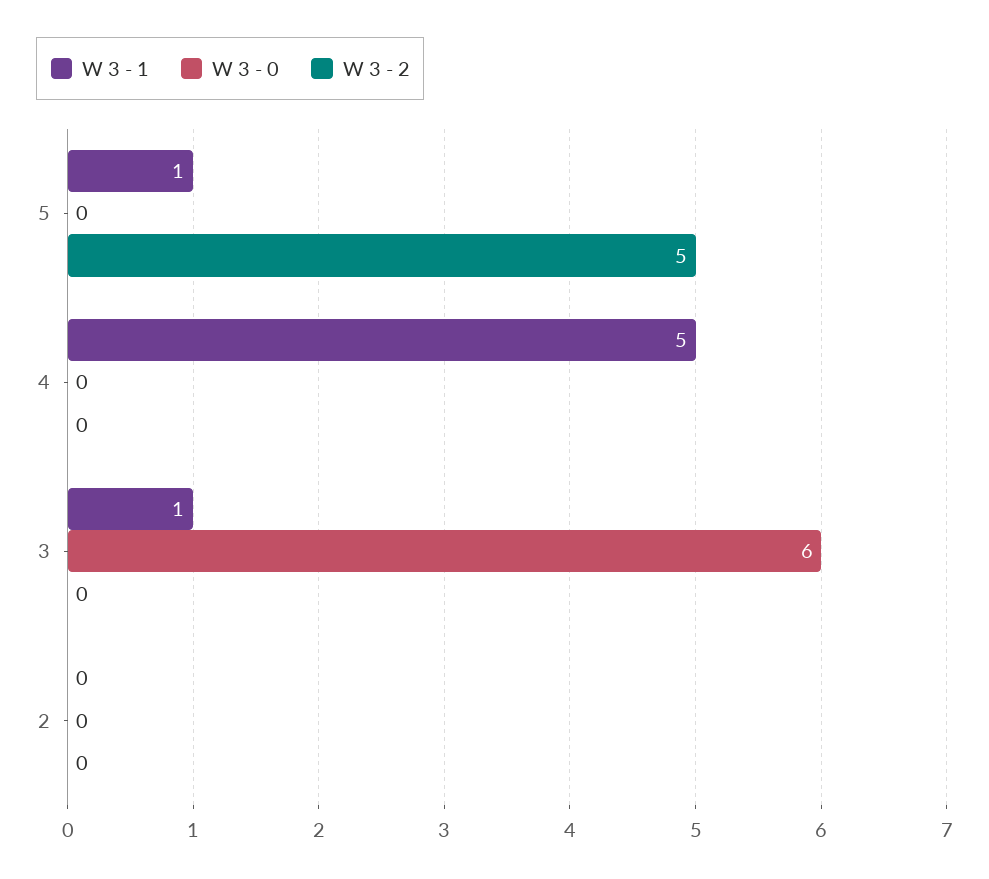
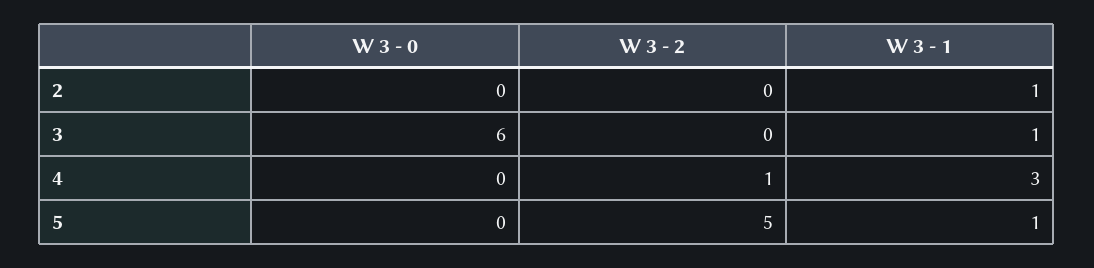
  {
    "W 3 - 1": {
      "5": 1,
-     "4": 5,
+     "4": 3,
      "3": 1,
-     "2": 0
+     "2": 1
    },
    "W 3 - 0": {
      "5": 0,
      "4": 0,
      "3": 6,
      "2": 0
    },
    "W 3 - 2": {
      "5": 5,
-     "4": 0,
+     "4": 1,
      "3": 0,
      "2": 0
    }
  }

